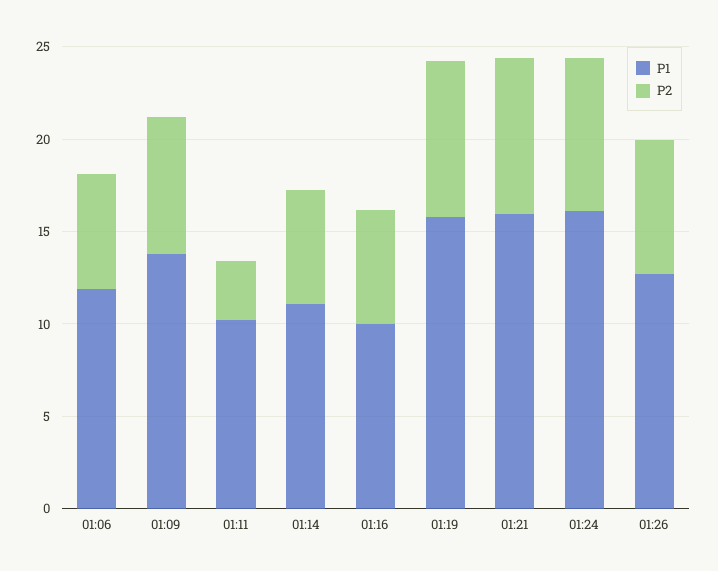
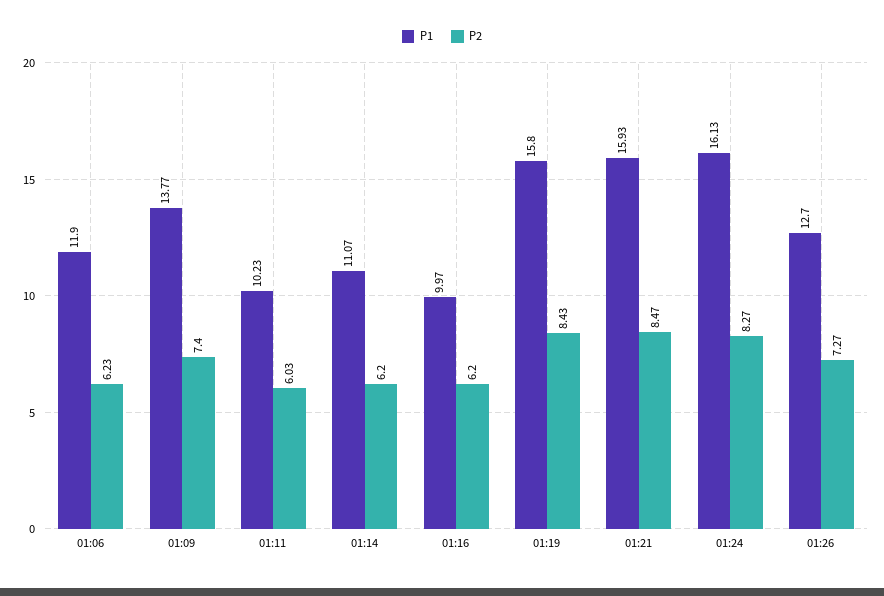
  {
    "P1": {
      "01:06": 11.9,
      "01:09": 13.77,
      "01:11": 10.23,
      "01:14": 11.07,
      "01:16": 9.97,
      "01:19": 15.8,
      "01:21": 15.93,
      "01:24": 16.13,
      "01:26": 12.7
    },
    "P2": {
      "01:06": 6.23,
      "01:09": 7.4,
-     "01:11": 3,
+     "01:11": 6.03,
      "01:14": 6.2,
      "01:16": 6.2,
      "01:19": 8.43,
      "01:21": 8.47,
      "01:24": 8.27,
      "01:26": 7.27
    }
  }

